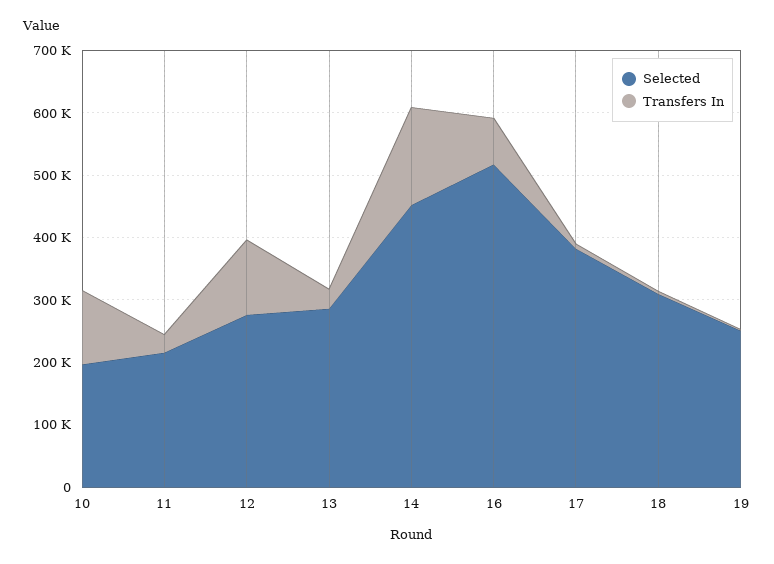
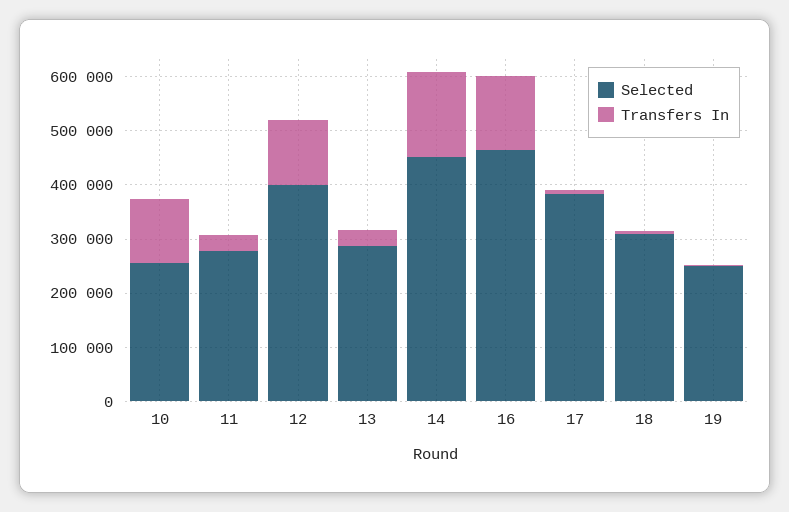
  {
    "Selected": {
-     "10": 200000,
+     "10": 260000,
-     "11": 220000,
+     "11": 280000,
-     "12": 280000,
+     "12": 400000,
      "13": 280000,
      "14": 460000,
-     "16": 520000,
+     "16": 460000,
      "17": 380000,
      "18": 300000,
      "19": 260000
    },
    "Transfers In": {
      "10": 120000,
      "11": 20000,
      "12": 120000,
      "13": 40000,
      "14": 160000,
-     "16": 80000,
+     "16": 140000,
      "17": 0,
      "18": 0,
      "19": 0
    }
  }

